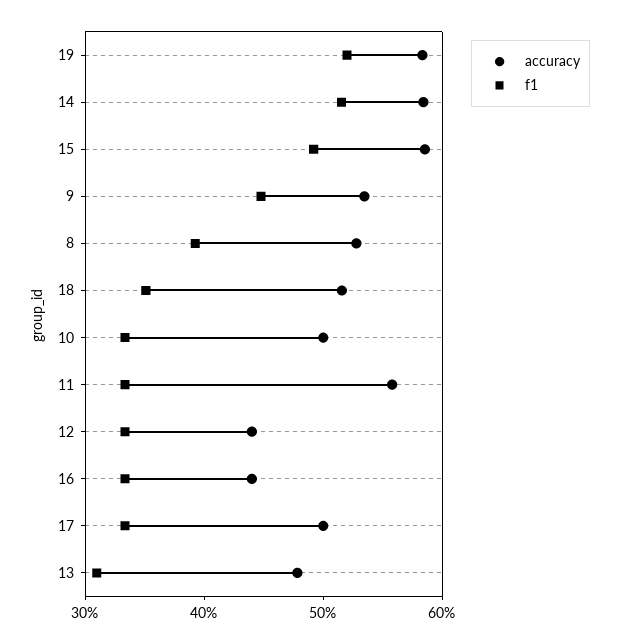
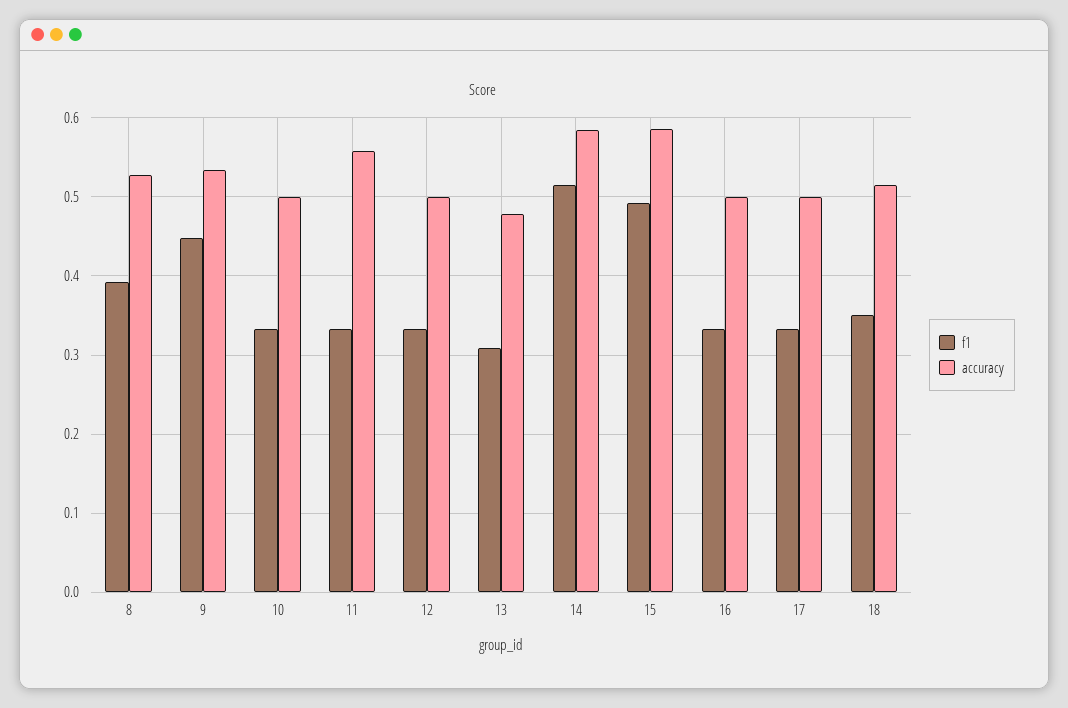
  {
    "accuracy": {
-     "19": 0.58,
      "14": 0.58,
      "15": 0.59,
      "9": 0.53,
      "8": 0.53,
      "18": 0.52,
      "10": 0.5,
      "11": 0.56,
-     "12": 0.44,
+     "12": 0.5,
-     "16": 0.44,
+     "16": 0.5,
      "17": 0.5,
      "13": 0.48
    },
    "f1": {
-     "19": 0.52,
      "14": 0.52,
      "15": 0.49,
      "9": 0.45,
      "8": 0.39,
      "18": 0.35,
      "10": 0.33,
      "11": 0.33,
      "12": 0.33,
      "16": 0.33,
      "17": 0.33,
      "13": 0.31
    }
  }

